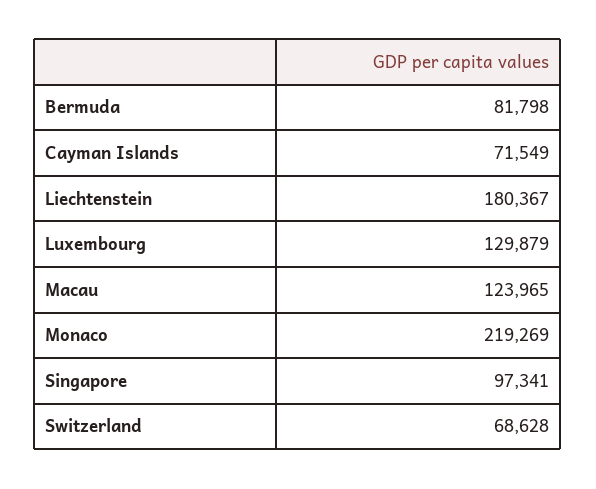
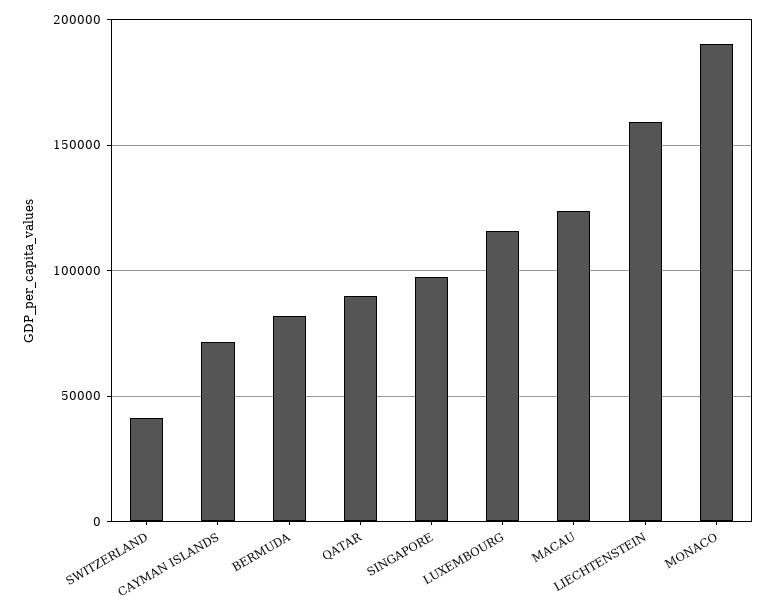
  {
    "Bermuda": 81798,
    "Cayman Islands": 71549,
-   "Liechtenstein": 180367,
+   "Liechtenstein": 160000,
-   "Luxembourg": 129879,
+   "Luxembourg": 115000,
    "Macau": 123965,
-   "Monaco": 219269,
+   "Monaco": 190000,
    "Singapore": 97341,
-   "Switzerland": 68628
+   "Switzerland": 40000,
+   "QATAR": 90000
  }

